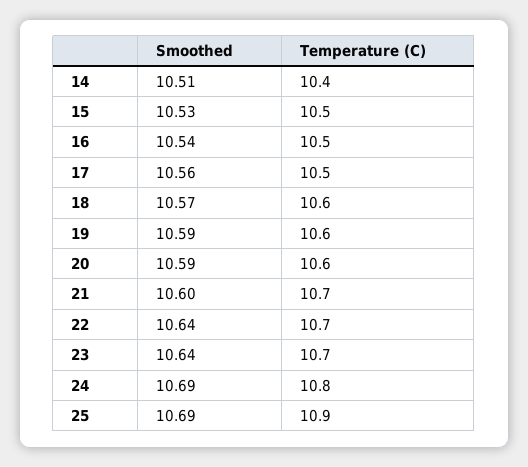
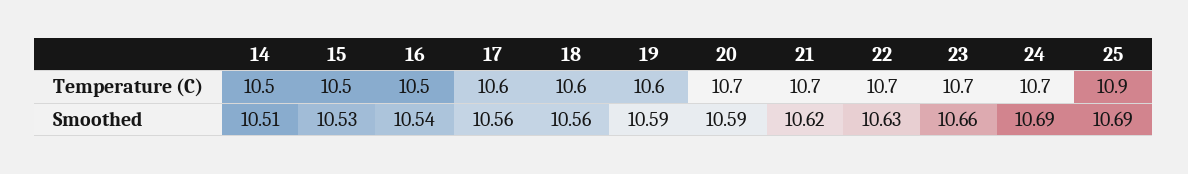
  {
    "Smoothed": {
      "14": 10.51,
      "15": 10.53,
      "16": 10.54,
      "17": 10.56,
-     "18": 10.57,
+     "18": 10.56,
      "19": 10.59,
      "20": 10.59,
-     "21": 10.6,
+     "21": 10.62,
-     "22": 10.64,
+     "22": 10.63,
-     "23": 10.64,
+     "23": 10.66,
      "24": 10.69,
      "25": 10.69
    },
    "Temperature (C)": {
-     "14": 10.4,
+     "14": 10.5,
      "15": 10.5,
      "16": 10.5,
-     "17": 10.5,
+     "17": 10.6,
      "18": 10.6,
      "19": 10.6,
-     "20": 10.6,
+     "20": 10.7,
      "21": 10.7,
      "22": 10.7,
      "23": 10.7,
-     "24": 10.8,
+     "24": 10.7,
      "25": 10.9
    }
  }

